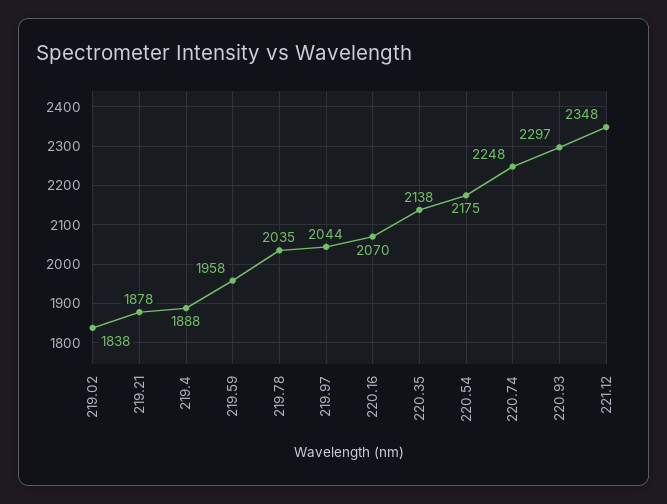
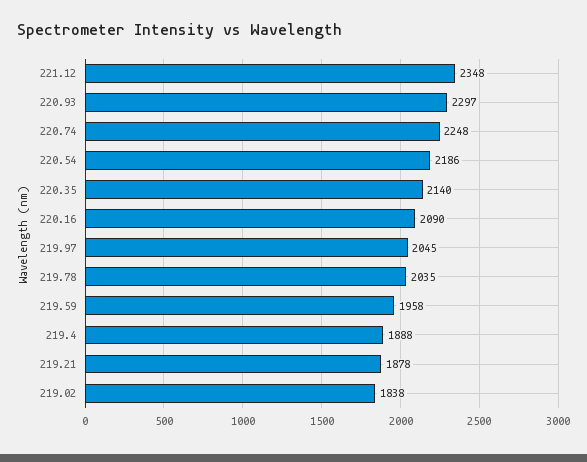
  {
    "219.02": 1838,
    "219.21": 1878,
    "219.4": 1888,
    "219.59": 1958,
    "219.78": 2035,
-   "219.97": 2044,
+   "219.97": 2045,
-   "220.16": 2070,
+   "220.16": 2090,
-   "220.35": 2138,
+   "220.35": 2140,
-   "220.54": 2175,
+   "220.54": 2186,
    "220.74": 2248,
    "220.93": 2297,
    "221.12": 2348
  }

